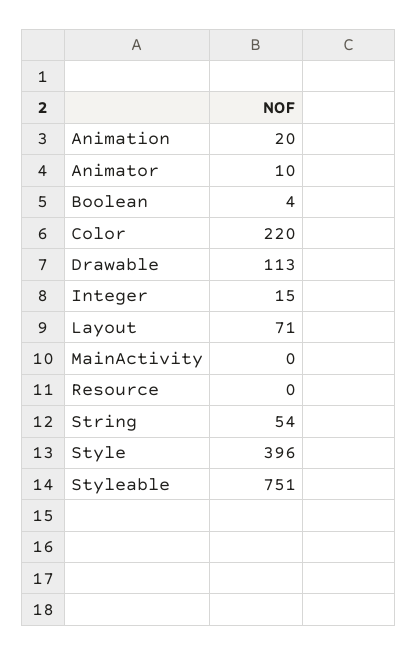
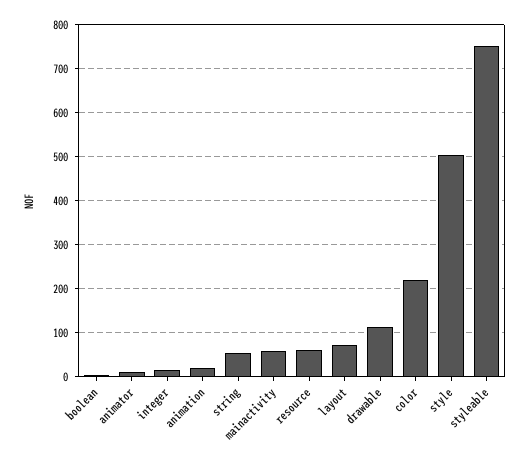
  {
    "Animation": 20,
    "Animator": 10,
    "Boolean": 4,
    "Color": 220,
    "Drawable": 113,
    "Integer": 15,
    "Layout": 71,
-   "MainActivity": 0,
+   "MainActivity": 60,
-   "Resource": 0,
+   "Resource": 60,
    "String": 54,
-   "Style": 396,
+   "Style": 500,
    "Styleable": 751
  }

